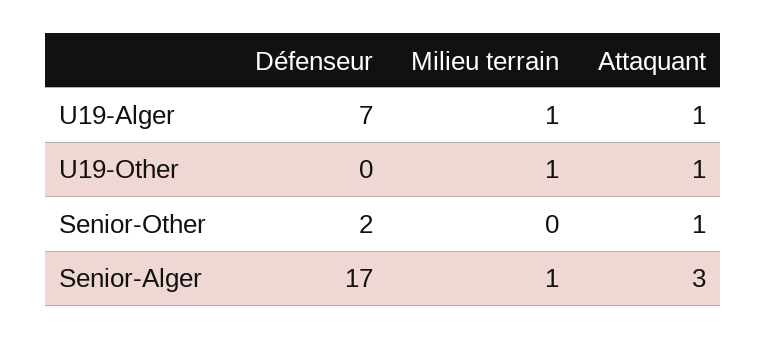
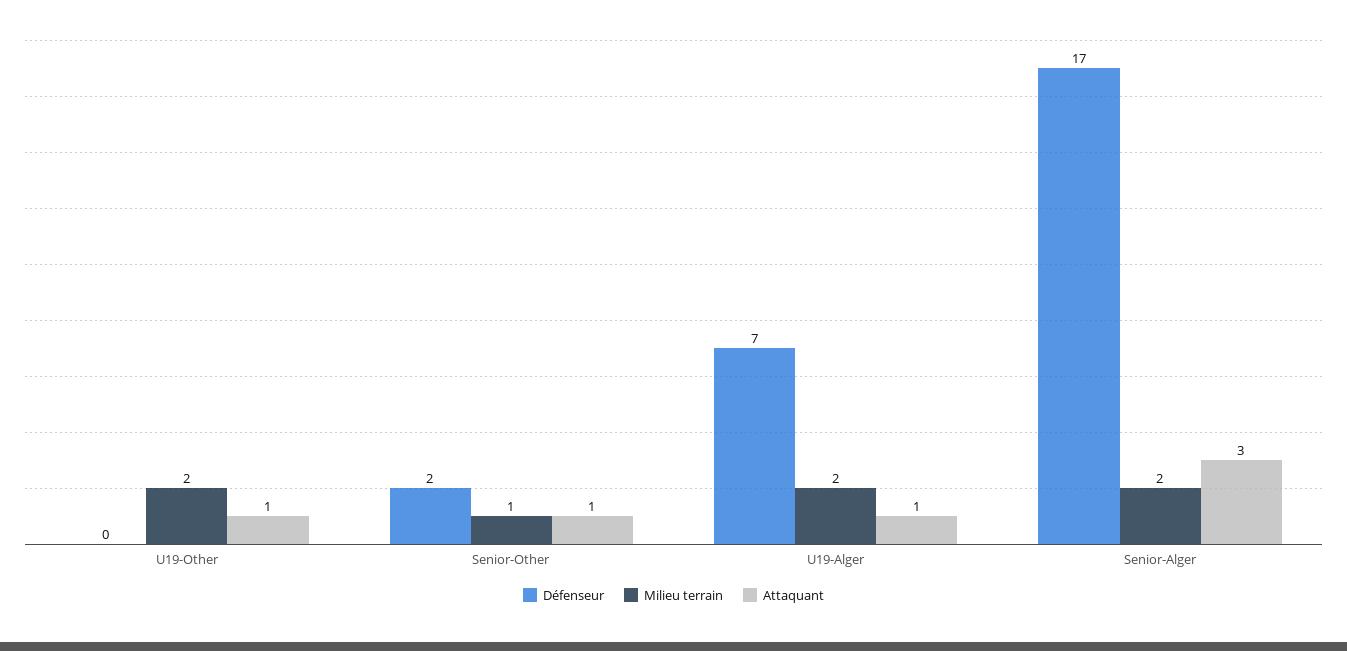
  {
    "Défenseur": {
      "U19-Alger": 7,
      "U19-Other": 0,
      "Senior-Other": 2,
      "Senior-Alger": 17
    },
    "Milieu terrain": {
-     "U19-Alger": 1,
+     "U19-Alger": 2,
-     "U19-Other": 1,
+     "U19-Other": 2,
-     "Senior-Other": 0,
+     "Senior-Other": 1,
-     "Senior-Alger": 1
+     "Senior-Alger": 2
    },
    "Attaquant": {
      "U19-Alger": 1,
      "U19-Other": 1,
      "Senior-Other": 1,
      "Senior-Alger": 3
    }
  }

